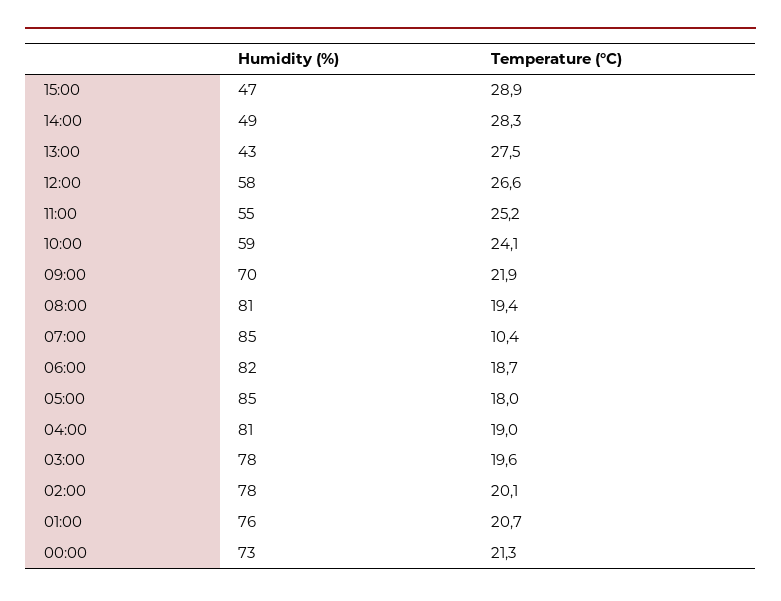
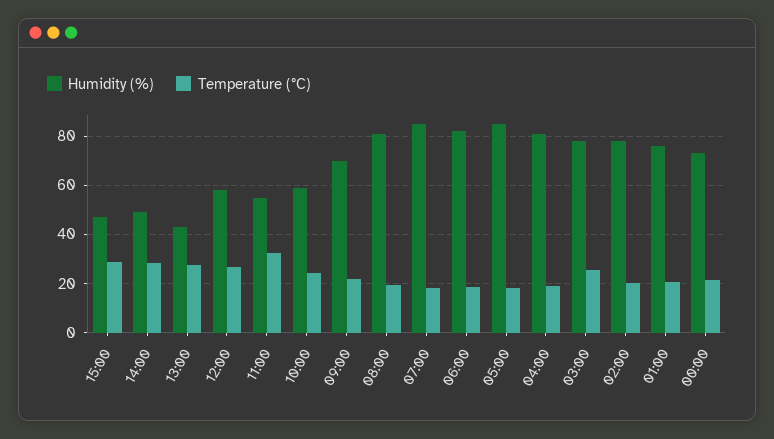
  {
    "Humidity (%)": {
      "15:00": 47,
      "14:00": 49,
      "13:00": 43,
      "12:00": 58,
      "11:00": 55,
      "10:00": 59,
      "09:00": 70,
      "08:00": 81,
      "07:00": 85,
      "06:00": 82,
      "05:00": 85,
      "04:00": 81,
      "03:00": 78,
      "02:00": 78,
      "01:00": 76,
      "00:00": 73
    },
    "Temperature (°C)": {
      "15:00": 28.9,
      "14:00": 28.3,
      "13:00": 27.5,
      "12:00": 26.6,
-     "11:00": 25.2,
+     "11:00": 32.5,
      "10:00": 24.1,
      "09:00": 21.9,
      "08:00": 19.4,
-     "07:00": 10.4,
+     "07:00": 17.5,
      "06:00": 18.7,
      "05:00": 18,
      "04:00": 19,
-     "03:00": 19.6,
+     "03:00": 25,
      "02:00": 20.1,
      "01:00": 20.7,
      "00:00": 21.3
    }
  }

